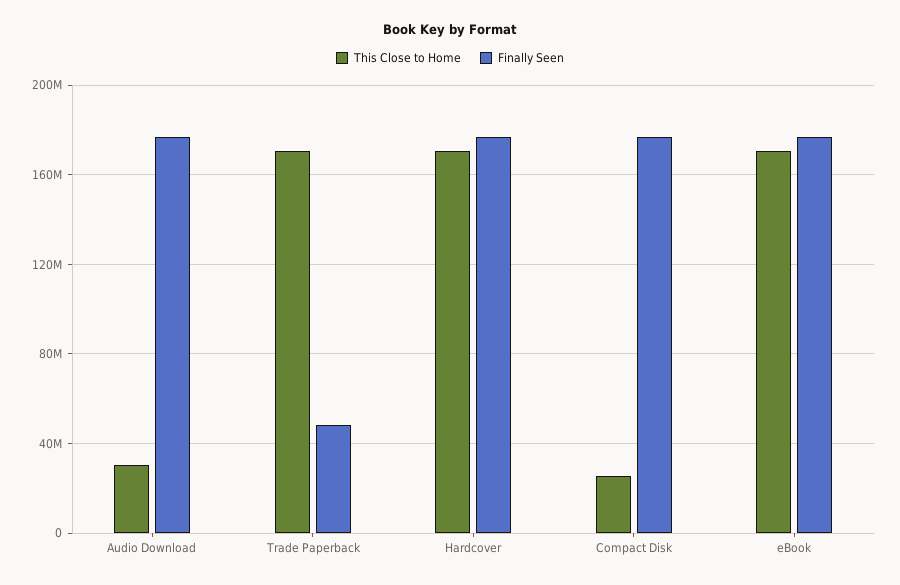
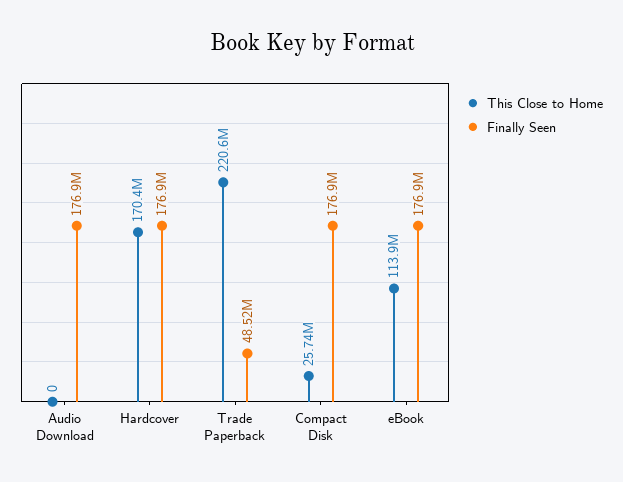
  {
    "This Close to Home": {
-     "Audio Download": 30000000,
+     "Audio Download": 0,
-     "Trade Paperback": 170000000,
+     "Trade Paperback": 220600000,
      "Hardcover": 170400000,
      "Compact Disk": 25740000,
-     "eBook": 170000000
+     "eBook": 113900000
    },
    "Finally Seen": {
      "Audio Download": 176900000,
      "Trade Paperback": 48520000,
      "Hardcover": 176900000,
      "Compact Disk": 176900000,
      "eBook": 176900000
    }
  }

